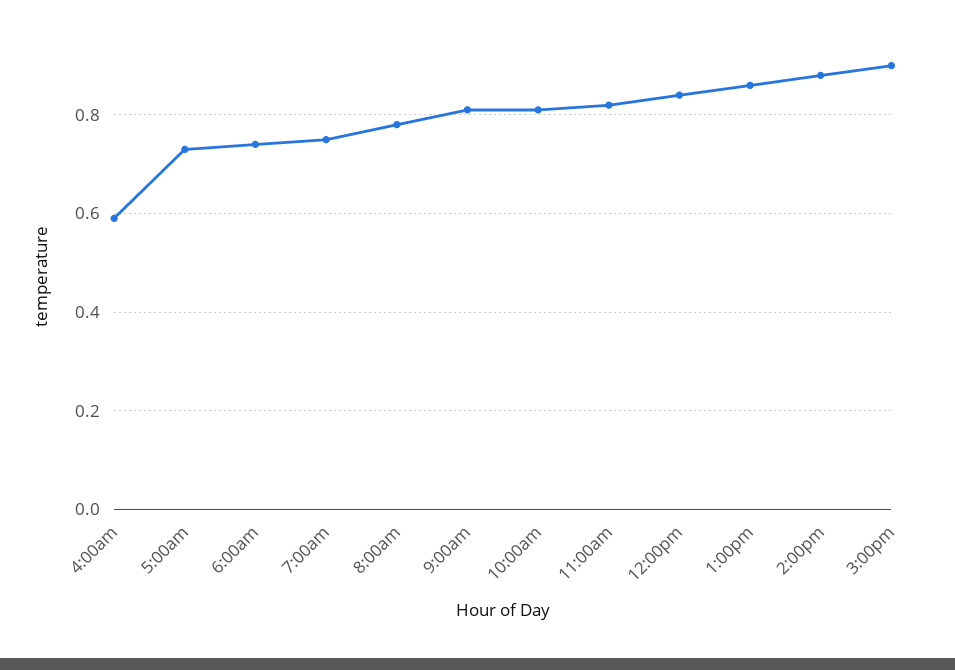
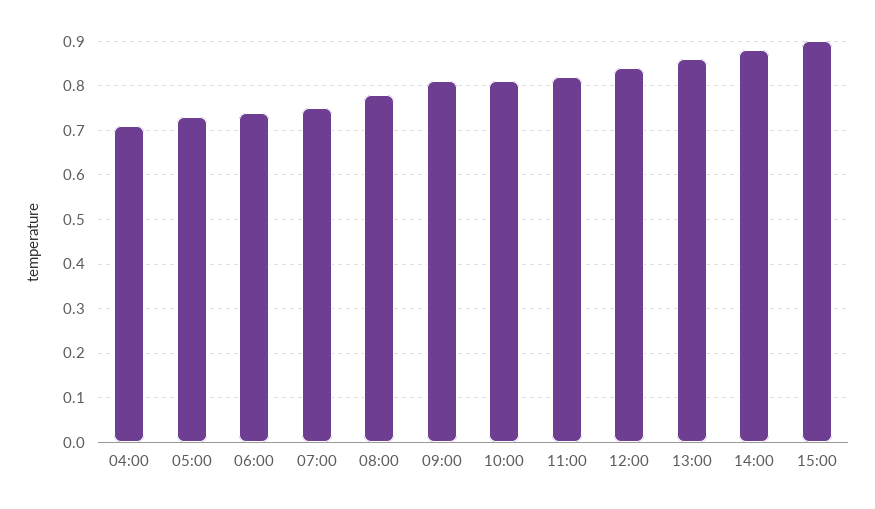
  {
-   "4:00am": 0.6,
+   "4:00am": 0.7,
    "5:00am": 0.75,
    "6:00am": 0.75,
    "7:00am": 0.75,
    "8:00am": 0.8,
    "9:00am": 0.8,
    "10:00am": 0.8,
    "11:00am": 0.8,
    "12:00pm": 0.85,
    "1:00pm": 0.85,
    "2:00pm": 0.9,
    "3:00pm": 0.9
  }

